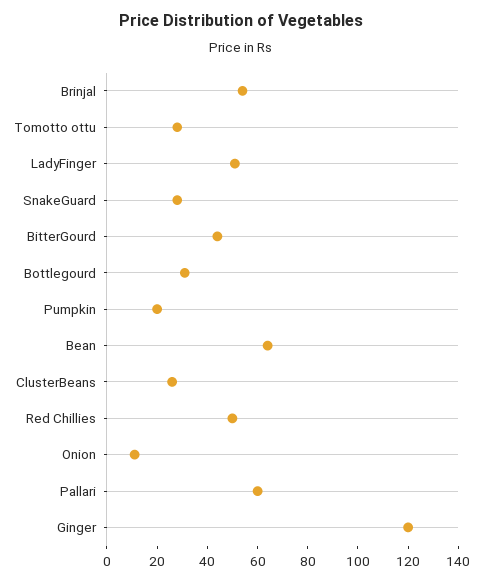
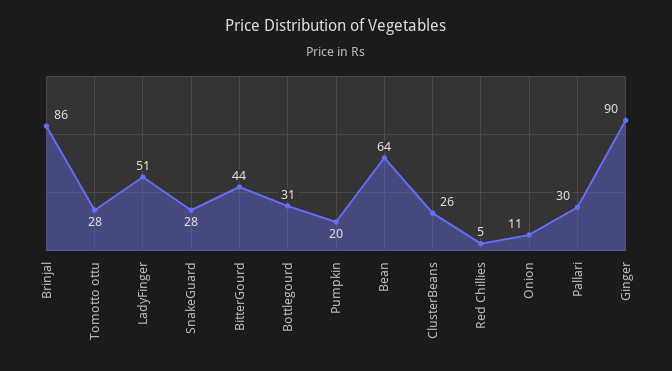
  {
-   "Brinjal": 55,
+   "Brinjal": 86,
    "Tomotto ottu": 28,
    "LadyFinger": 51,
    "SnakeGuard": 28,
    "BitterGourd": 44,
    "Bottlegourd": 31,
    "Pumpkin": 20,
    "Bean": 64,
    "ClusterBeans": 26,
-   "Red Chillies": 50,
+   "Red Chillies": 5,
    "Onion": 11,
-   "Pallari": 60,
+   "Pallari": 30,
-   "Ginger": 120
+   "Ginger": 90
  }

